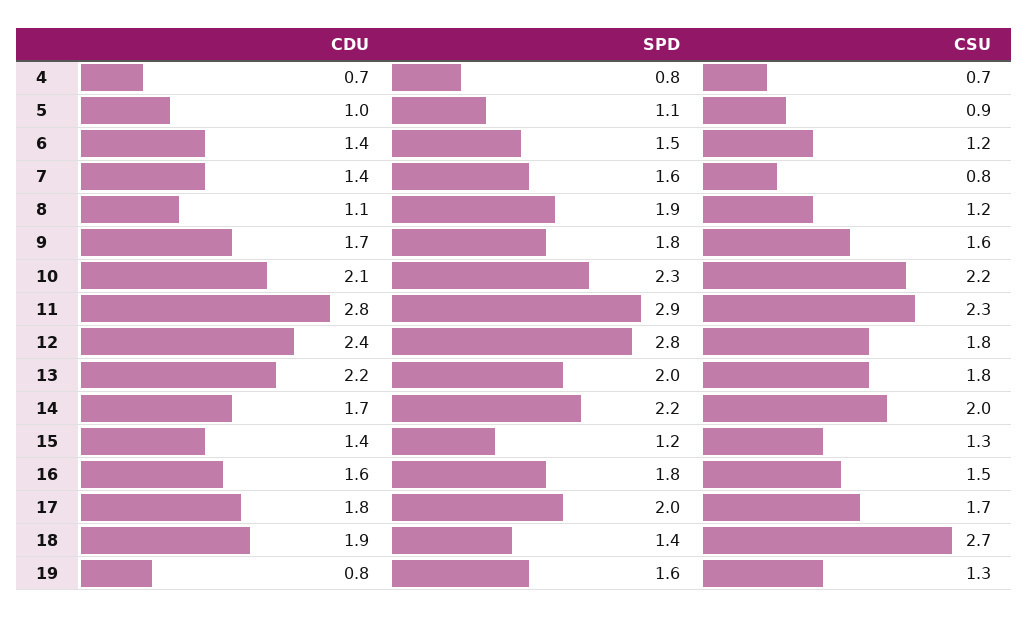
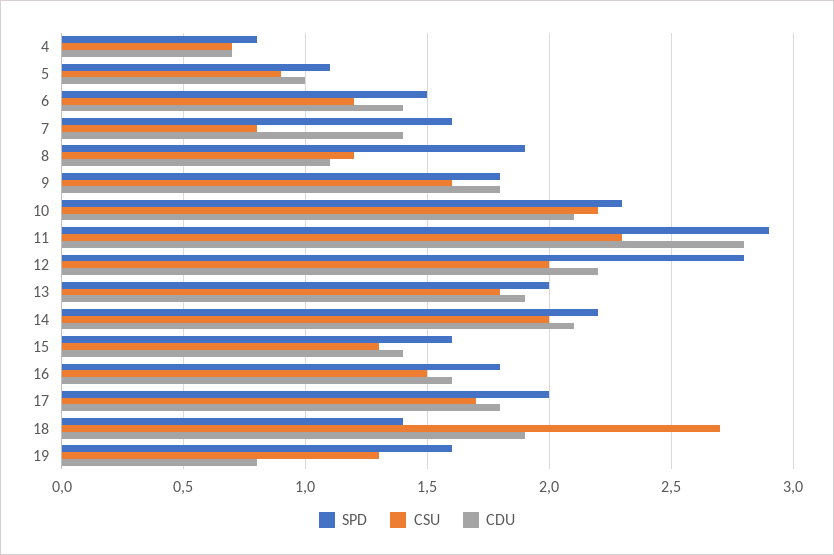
  {
    "CDU": {
      "4": 0.7,
      "5": 1,
      "6": 1.4,
      "7": 1.4,
      "8": 1.1,
-     "9": 1.7,
+     "9": 1.8,
      "10": 2.1,
      "11": 2.8,
-     "12": 2.4,
+     "12": 2.2,
-     "13": 2.2,
+     "13": 1.9,
-     "14": 1.7,
+     "14": 2.1,
      "15": 1.4,
      "16": 1.6,
      "17": 1.8,
      "18": 1.9,
      "19": 0.8
    },
    "SPD": {
      "4": 0.8,
      "5": 1.1,
      "6": 1.5,
      "7": 1.6,
      "8": 1.9,
      "9": 1.8,
      "10": 2.3,
      "11": 2.9,
      "12": 2.8,
      "13": 2,
      "14": 2.2,
-     "15": 1.2,
+     "15": 1.6,
      "16": 1.8,
      "17": 2,
      "18": 1.4,
      "19": 1.6
    },
    "CSU": {
      "4": 0.7,
      "5": 0.9,
      "6": 1.2,
      "7": 0.8,
      "8": 1.2,
      "9": 1.6,
      "10": 2.2,
      "11": 2.3,
-     "12": 1.8,
+     "12": 2,
      "13": 1.8,
      "14": 2,
      "15": 1.3,
      "16": 1.5,
      "17": 1.7,
      "18": 2.7,
      "19": 1.3
    }
  }

